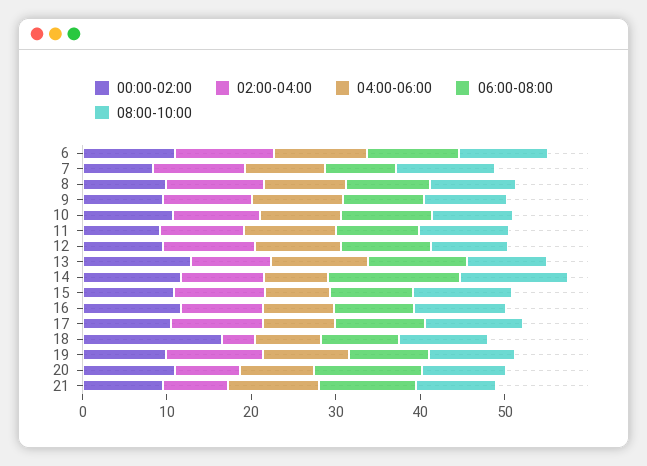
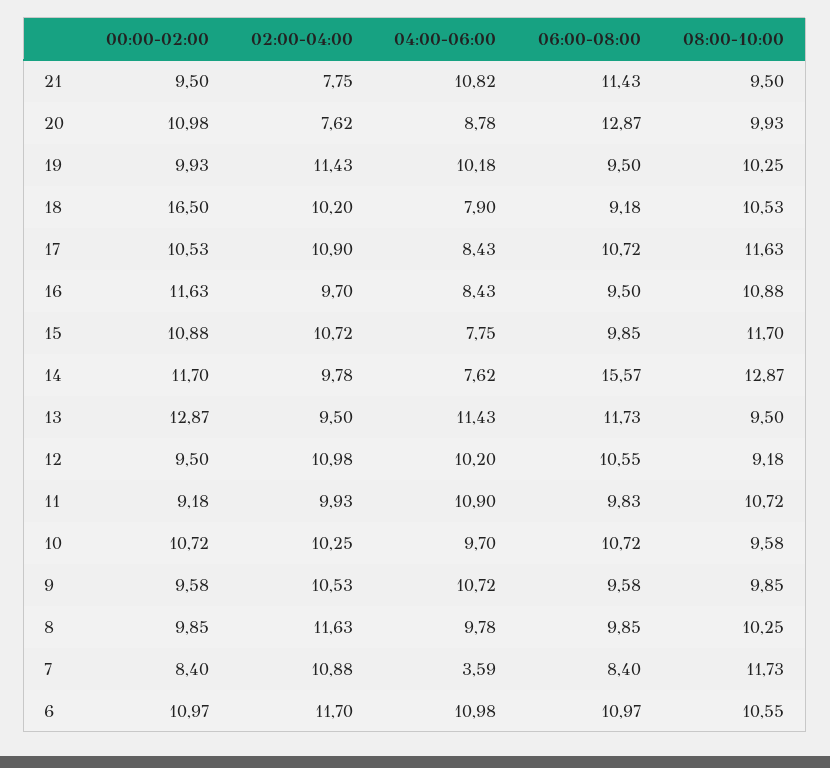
  {
    "00:00-02:00": {
      "6": 10.97,
      "7": 8.4,
      "8": 9.85,
      "9": 9.58,
      "10": 10.72,
      "11": 9.18,
      "12": 9.5,
      "13": 12.87,
      "14": 11.7,
      "15": 10.88,
      "16": 11.63,
      "17": 10.53,
      "18": 16.5,
      "19": 9.93,
      "20": 10.98,
      "21": 9.5
    },
    "02:00-04:00": {
      "6": 11.7,
      "7": 10.88,
      "8": 11.63,
      "9": 10.53,
      "10": 10.25,
      "11": 9.93,
      "12": 10.98,
      "13": 9.5,
      "14": 9.78,
      "15": 10.72,
      "16": 9.7,
      "17": 10.9,
-     "18": 4,
+     "18": 10.2,
      "19": 11.43,
      "20": 7.62,
      "21": 7.75
    },
    "04:00-06:00": {
      "6": 10.98,
-     "7": 10,
+     "7": 3.59,
      "8": 9.78,
      "9": 10.72,
      "10": 9.7,
      "11": 10.9,
      "12": 10.2,
      "13": 11.43,
      "14": 7.62,
      "15": 7.75,
      "16": 8.43,
      "17": 8.43,
      "18": 7.9,
      "19": 10.18,
      "20": 8.78,
      "21": 10.82
    },
    "06:00-08:00": {
      "6": 10.97,
      "7": 8.4,
      "8": 9.85,
      "9": 9.58,
      "10": 10.72,
      "11": 9.83,
      "12": 10.55,
      "13": 11.73,
      "14": 15.57,
      "15": 9.85,
      "16": 9.5,
      "17": 10.72,
      "18": 9.18,
      "19": 9.5,
      "20": 12.87,
      "21": 11.43
    },
    "08:00-10:00": {
      "6": 10.55,
      "7": 11.73,
      "8": 10.25,
      "9": 9.85,
      "10": 9.58,
      "11": 10.72,
      "12": 9.18,
      "13": 9.5,
      "14": 12.87,
      "15": 11.7,
      "16": 10.88,
      "17": 11.63,
      "18": 10.53,
      "19": 10.25,
      "20": 9.93,
      "21": 9.5
    }
  }

